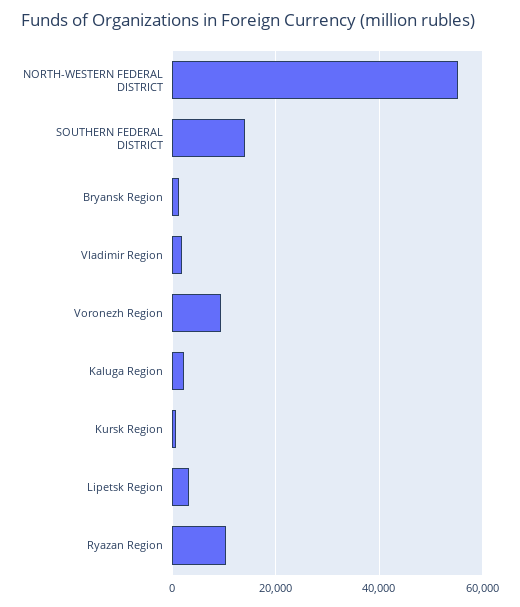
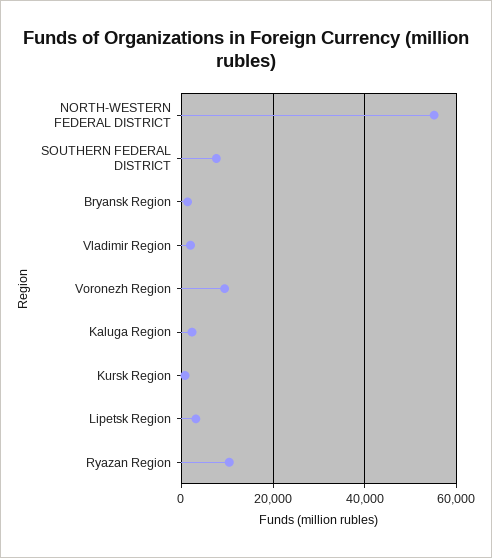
  {
    "NORTH-WESTERN FEDERAL DISTRICT": 56000,
-   "SOUTHERN FEDERAL DISTRICT": 14000,
+   "SOUTHERN FEDERAL DISTRICT": 8000,
    "Bryansk Region": 2000,
    "Vladimir Region": 2000,
    "Voronezh Region": 10000,
    "Kaluga Region": 2000,
    "Kursk Region": 0,
    "Lipetsk Region": 4000,
    "Ryazan Region": 10000
  }

